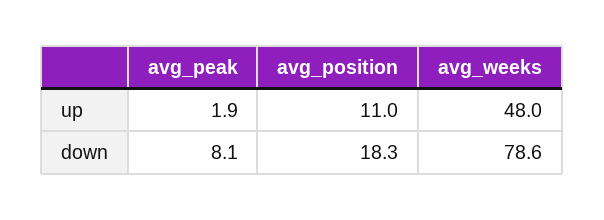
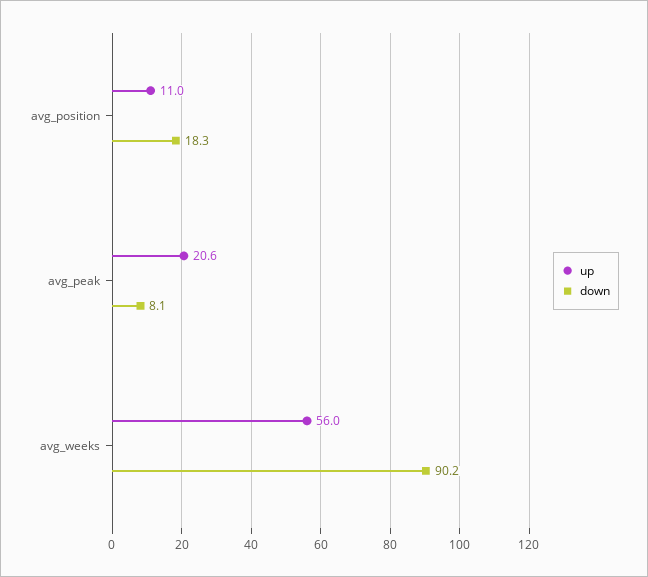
  {
    "up": {
-     "avg_peak": 1.9,
+     "avg_peak": 20.6,
      "avg_position": 11,
-     "avg_weeks": 48
+     "avg_weeks": 56
    },
    "down": {
      "avg_peak": 8.1,
      "avg_position": 18.3,
-     "avg_weeks": 78.6
+     "avg_weeks": 90.2
    }
  }

